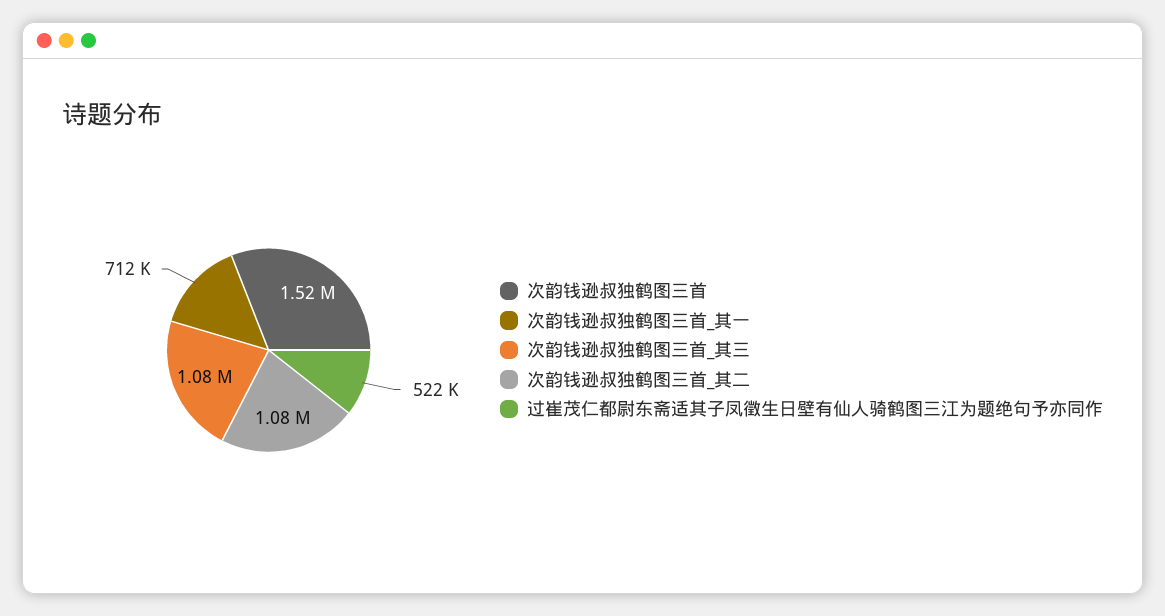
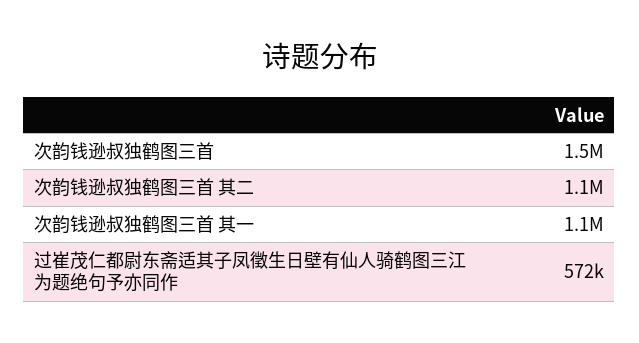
  {
    "次韵钱逊叔独鹤图三首": 1520000,
-   "次韵钱逊叔独鹤图三首_其一": 712000,
+   "次韵钱逊叔独鹤图三首_其一": 1100000,
-   "次韵钱逊叔独鹤图三首_其三": 1080000,
    "次韵钱逊叔独鹤图三首_其二": 1080000,
-   "过崔茂仁都尉东斋适其子凤徵生日壁有仙人骑鹤图三江为题绝句予亦同作": 522000
+   "过崔茂仁都尉东斋适其子凤徵生日壁有仙人骑鹤图三江为题绝句予亦同作": 572000
  }

